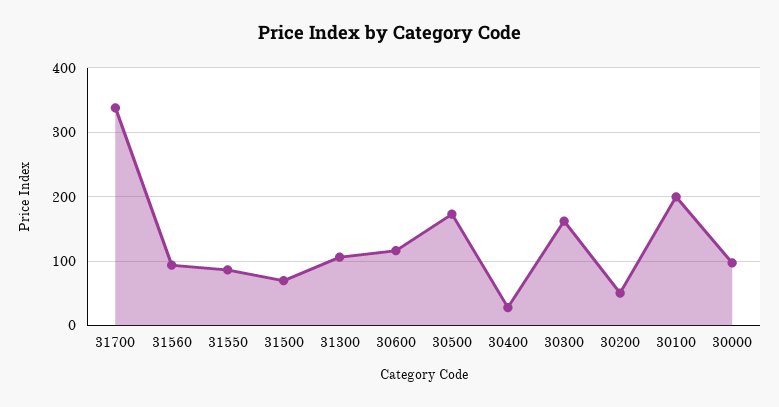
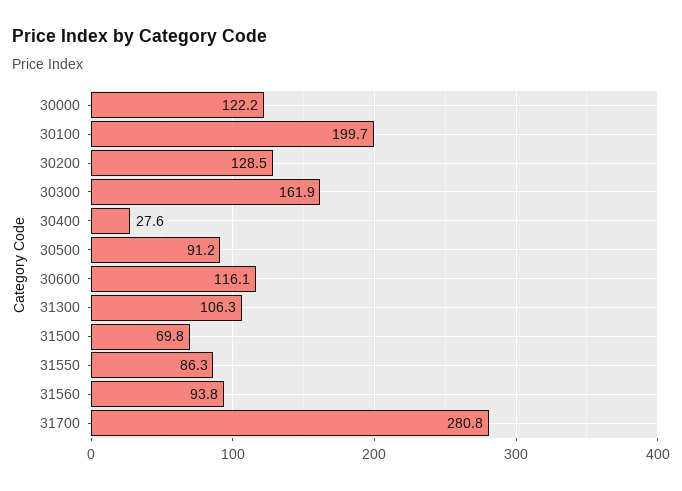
  {
-   "31700": 340,
+   "31700": 280.8,
    "31560": 93.8,
    "31550": 86.3,
    "31500": 69.8,
    "31300": 106.3,
    "30600": 116.1,
-   "30500": 170,
+   "30500": 91.2,
    "30400": 27.6,
    "30300": 161.9,
-   "30200": 50,
+   "30200": 128.5,
    "30100": 199.7,
-   "30000": 100
+   "30000": 122.2
  }

